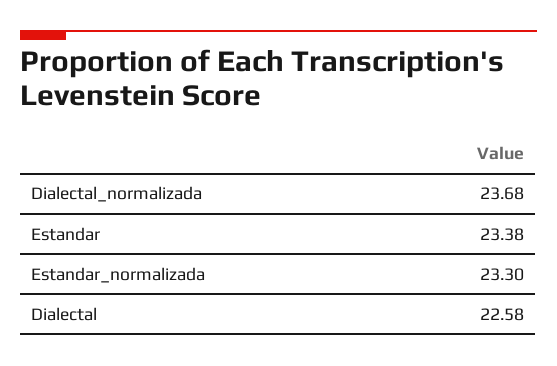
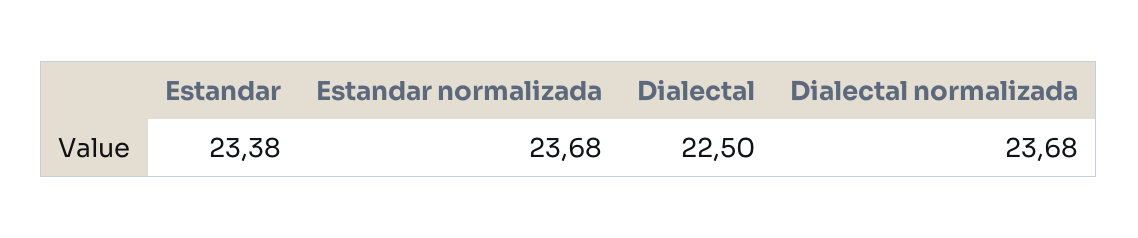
  {
    "Dialectal_normalizada": 23.68,
    "Estandar": 23.38,
-   "Estandar_normalizada": 23.3,
+   "Estandar_normalizada": 23.68,
-   "Dialectal": 22.58
+   "Dialectal": 22.5
  }

